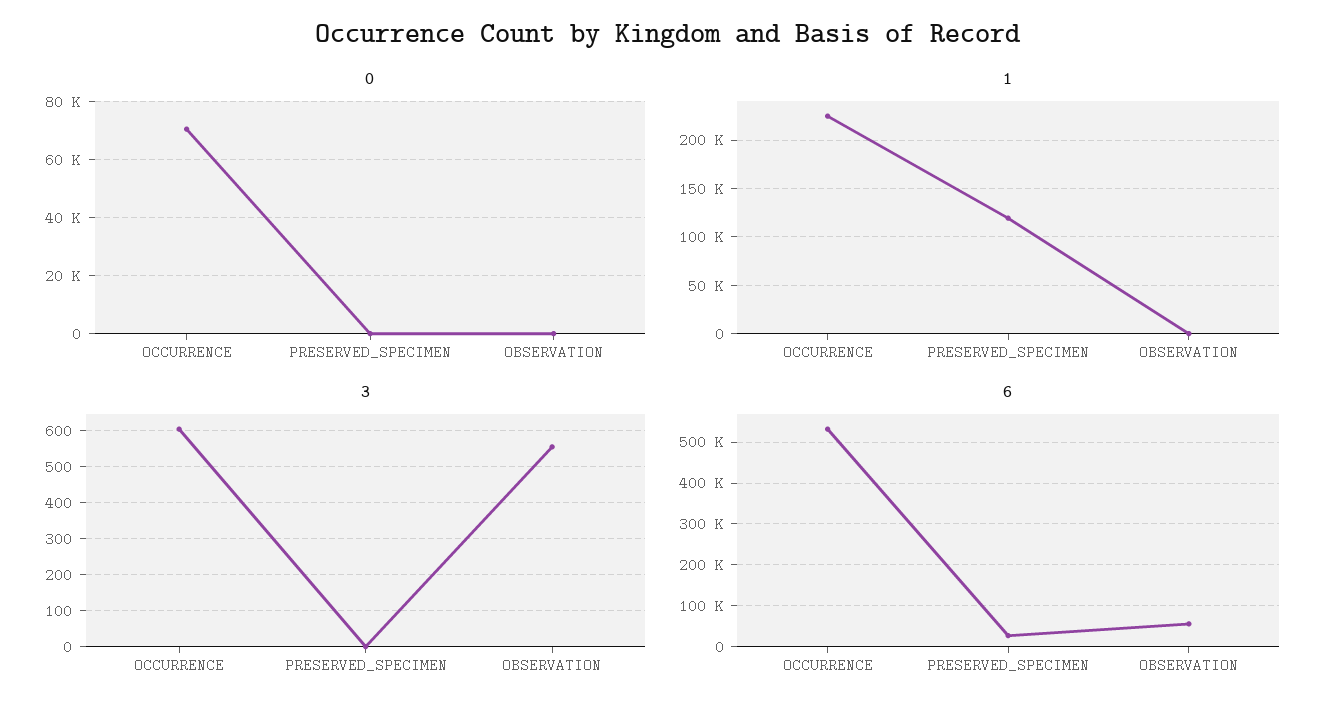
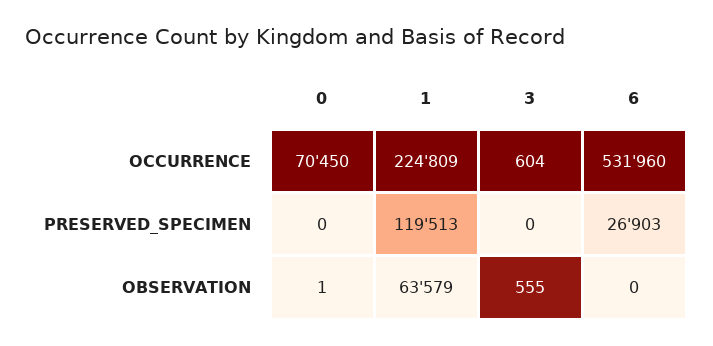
  {
    "0": {
      "OCCURRENCE": 70450,
      "PRESERVED_SPECIMEN": 0,
      "OBSERVATION": 1
    },
    "1": {
      "OCCURRENCE": 224809,
      "PRESERVED_SPECIMEN": 119513,
-     "OBSERVATION": 0
+     "OBSERVATION": 63579
    },
    "3": {
      "OCCURRENCE": 604,
      "PRESERVED_SPECIMEN": 0,
      "OBSERVATION": 555
    },
    "6": {
      "OCCURRENCE": 531960,
      "PRESERVED_SPECIMEN": 26903,
-     "OBSERVATION": 60000
+     "OBSERVATION": 0
    }
  }

